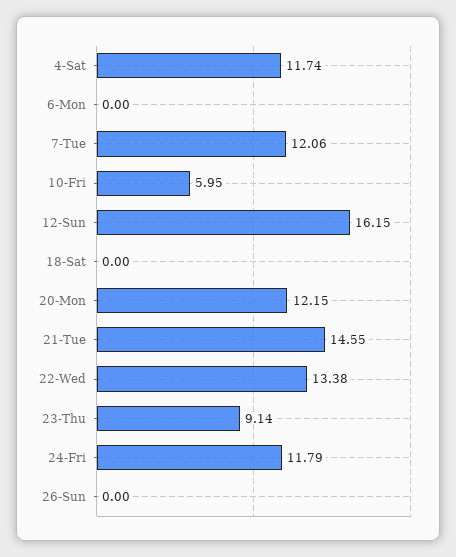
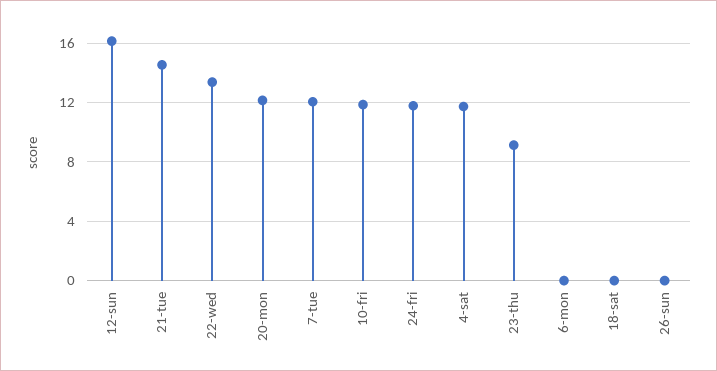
  {
    "4-Sat": 11.74,
    "6-Mon": 0,
    "7-Tue": 12.06,
-   "10-Fri": 5.95,
+   "10-Fri": 12,
    "12-Sun": 16.15,
    "18-Sat": 0,
    "20-Mon": 12.15,
    "21-Tue": 14.55,
    "22-Wed": 13.38,
    "23-Thu": 9.14,
    "24-Fri": 11.79,
    "26-Sun": 0
  }

